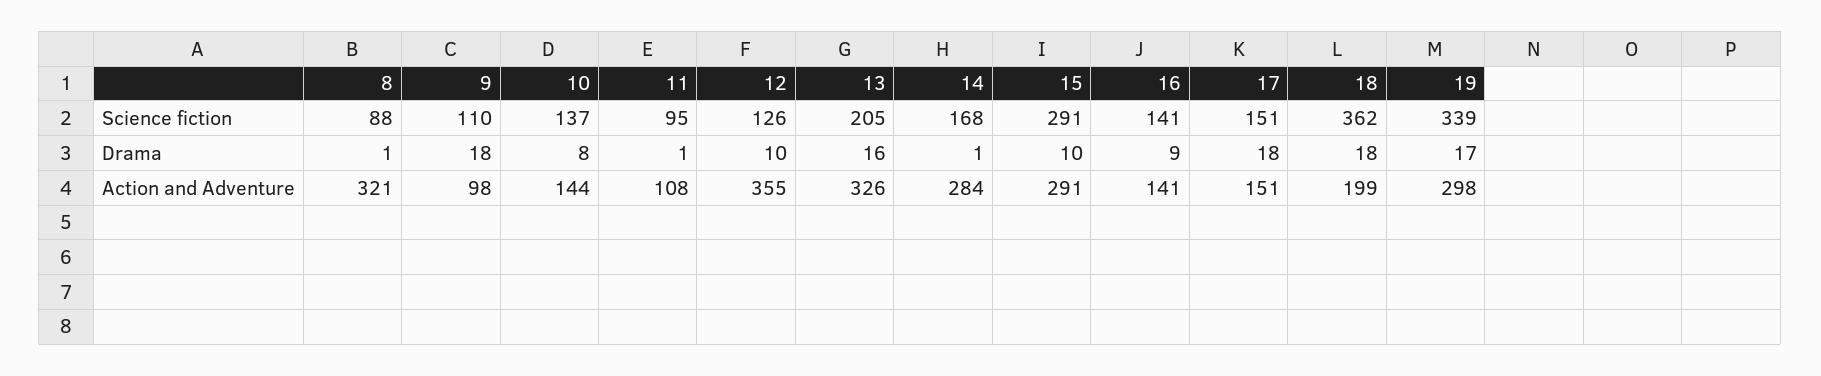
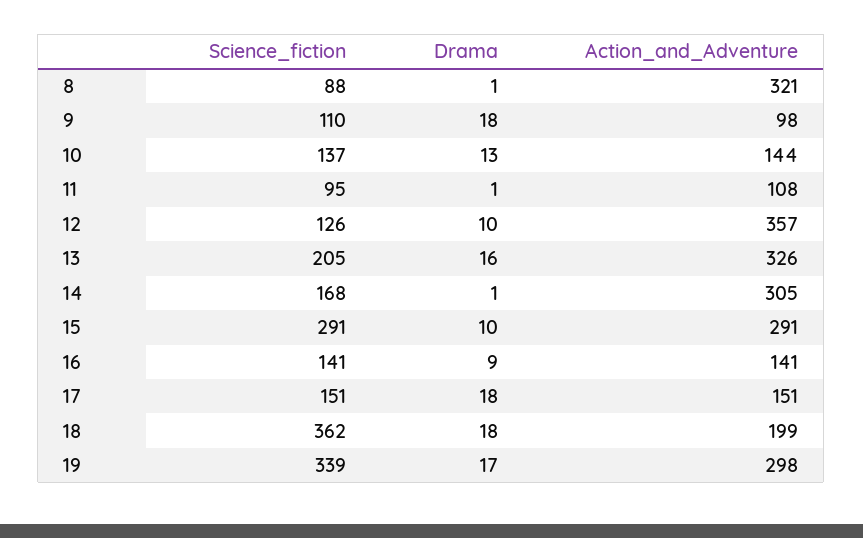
  {
    "8": {
      "Science fiction": 88,
      "Drama": 1,
      "Action and Adventure": 321
    },
    "9": {
      "Science fiction": 110,
      "Drama": 18,
      "Action and Adventure": 98
    },
    "10": {
      "Science fiction": 137,
-     "Drama": 8,
+     "Drama": 13,
      "Action and Adventure": 144
    },
    "11": {
      "Science fiction": 95,
      "Drama": 1,
      "Action and Adventure": 108
    },
    "12": {
      "Science fiction": 126,
      "Drama": 10,
-     "Action and Adventure": 355
+     "Action and Adventure": 357
    },
    "13": {
      "Science fiction": 205,
      "Drama": 16,
      "Action and Adventure": 326
    },
    "14": {
      "Science fiction": 168,
      "Drama": 1,
-     "Action and Adventure": 284
+     "Action and Adventure": 305
    },
    "15": {
      "Science fiction": 291,
      "Drama": 10,
      "Action and Adventure": 291
    },
    "16": {
      "Science fiction": 141,
      "Drama": 9,
      "Action and Adventure": 141
    },
    "17": {
      "Science fiction": 151,
      "Drama": 18,
      "Action and Adventure": 151
    },
    "18": {
      "Science fiction": 362,
      "Drama": 18,
      "Action and Adventure": 199
    },
    "19": {
      "Science fiction": 339,
      "Drama": 17,
      "Action and Adventure": 298
    }
  }

